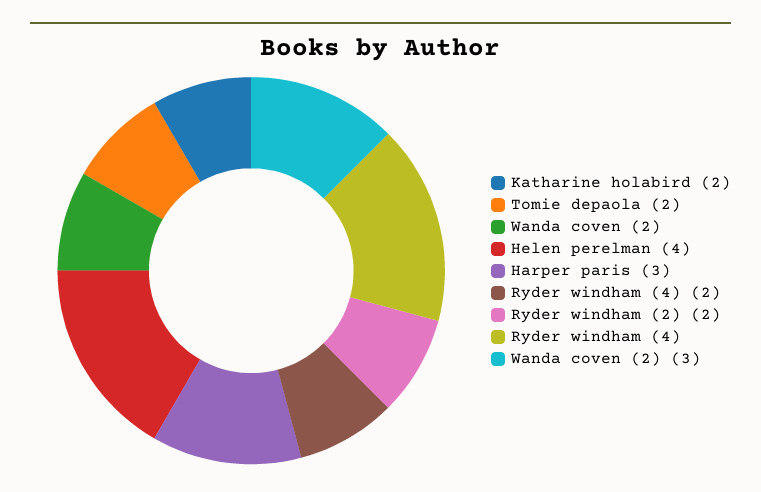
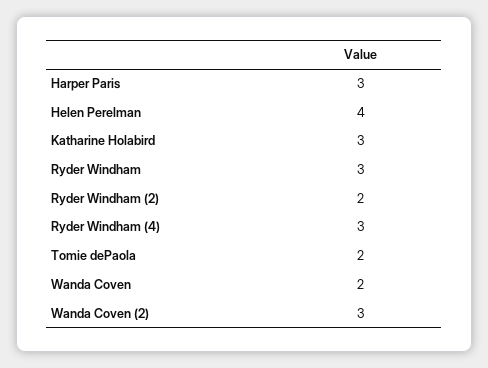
  {
-   "Katharine holabird": 2,
+   "Katharine holabird": 3,
    "Tomie depaola": 2,
    "Wanda coven": 2,
    "Helen perelman": 4,
    "Harper paris": 3,
-   "Ryder windham (4)": 2,
+   "Ryder windham (4)": 3,
    "Ryder windham (2)": 2,
-   "Ryder windham": 4,
+   "Ryder windham": 3,
    "Wanda coven (2)": 3
  }

